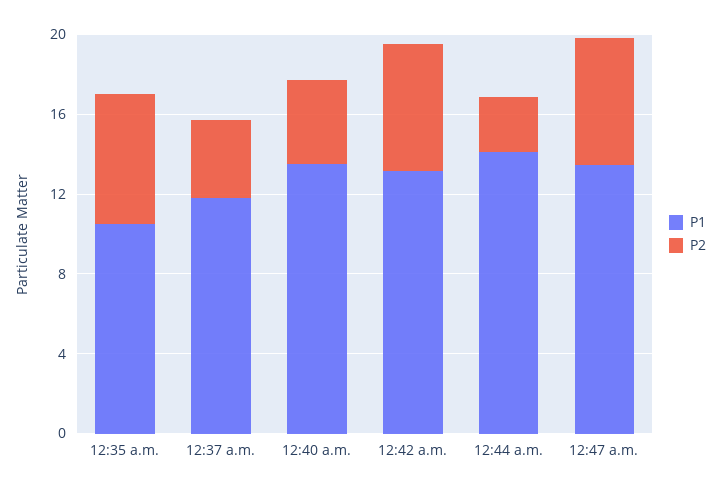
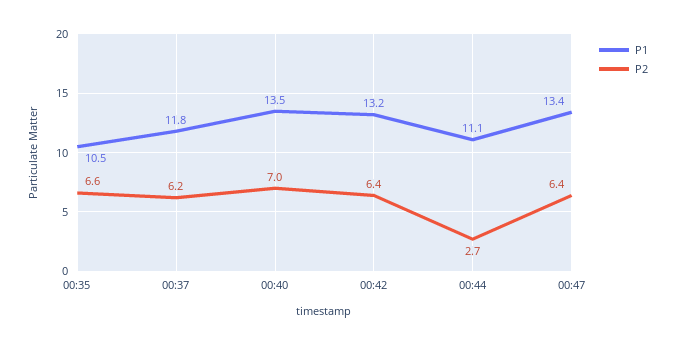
  {
    "P1": {
      "12:35 a.m.": 10.5,
      "12:37 a.m.": 11.8,
      "12:40 a.m.": 13.5,
      "12:42 a.m.": 13.2,
-     "12:44 a.m.": 14,
+     "12:44 a.m.": 11.1,
      "12:47 a.m.": 13.4
    },
    "P2": {
      "12:35 a.m.": 6.6,
-     "12:37 a.m.": 4,
+     "12:37 a.m.": 6.2,
-     "12:40 a.m.": 4,
+     "12:40 a.m.": 7,
      "12:42 a.m.": 6.4,
      "12:44 a.m.": 2.7,
      "12:47 a.m.": 6.4
    }
  }

